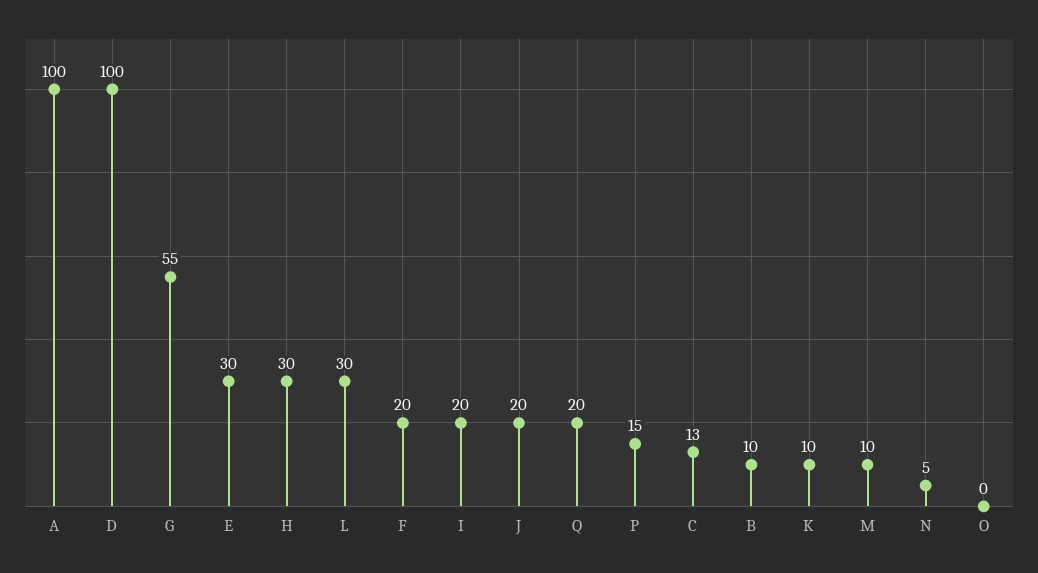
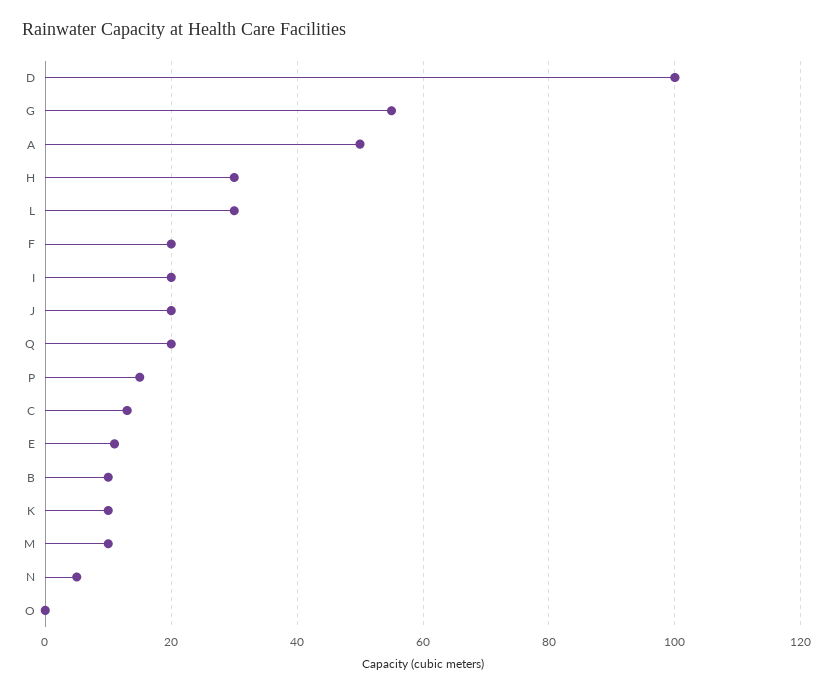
  {
-   "A": 100,
+   "A": 50,
    "D": 100,
    "G": 55,
-   "E": 30,
+   "E": 10,
    "H": 30,
    "L": 30,
    "F": 20,
    "I": 20,
    "J": 20,
    "Q": 20,
    "P": 15,
    "C": 13,
    "B": 10,
    "K": 10,
    "M": 10,
    "N": 5,
    "O": 0
  }

